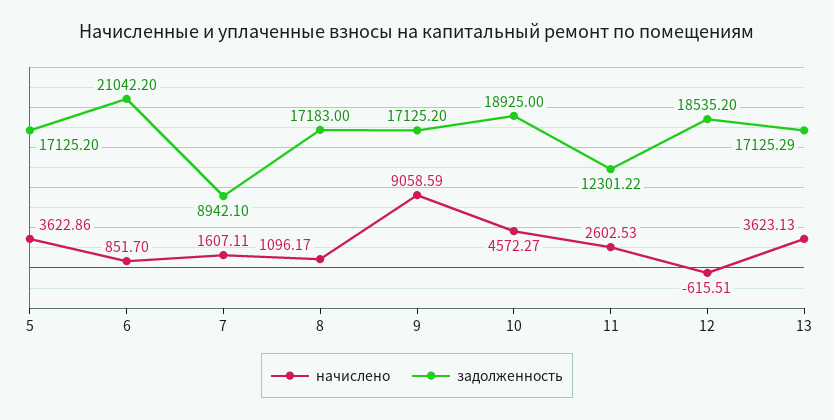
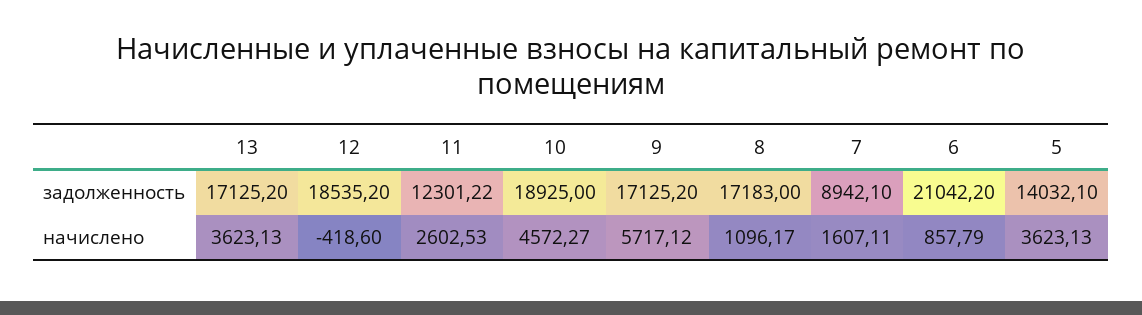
  {
    "начислено": {
-     "5": 3622.86,
+     "5": 3623.13,
-     "6": 851.7,
+     "6": 857.79,
      "7": 1607.11,
      "8": 1096.17,
-     "9": 9058.59,
+     "9": 5717.12,
      "10": 4572.27,
      "11": 2602.53,
-     "12": -615.51,
+     "12": -418.6,
      "13": 3623.13
    },
    "задолженность": {
-     "5": 17125.2,
+     "5": 14032.1,
      "6": 21042.2,
      "7": 8942.1,
      "8": 17183,
      "9": 17125.2,
      "10": 18925,
      "11": 12301.22,
      "12": 18535.2,
-     "13": 17125.29
+     "13": 17125.2
    }
  }

